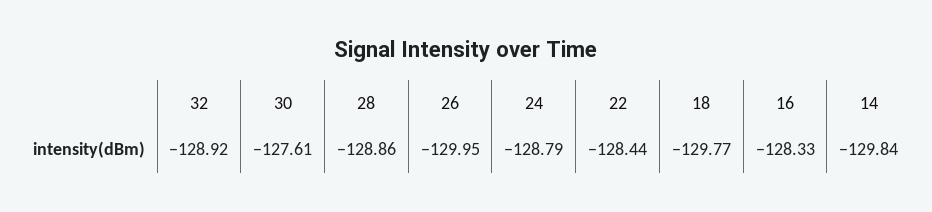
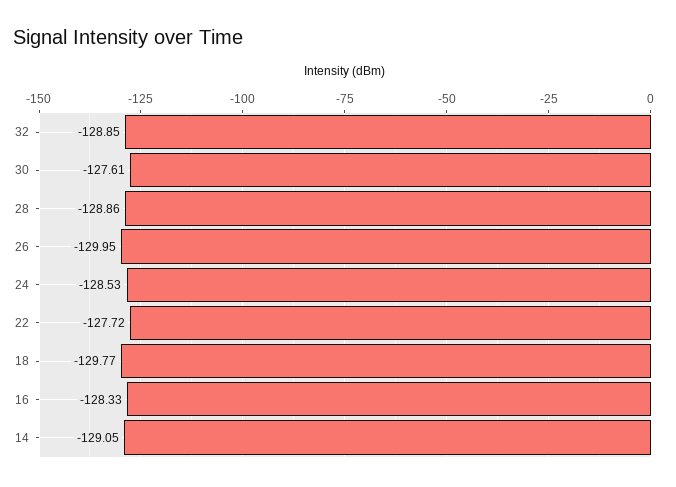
  {
-   "32": -128.92,
+   "32": -128.85,
    "30": -127.61,
    "28": -128.86,
    "26": -129.95,
-   "24": -128.79,
+   "24": -128.53,
-   "22": -128.44,
+   "22": -127.72,
    "18": -129.77,
    "16": -128.33,
-   "14": -129.84
+   "14": -129.05
  }

